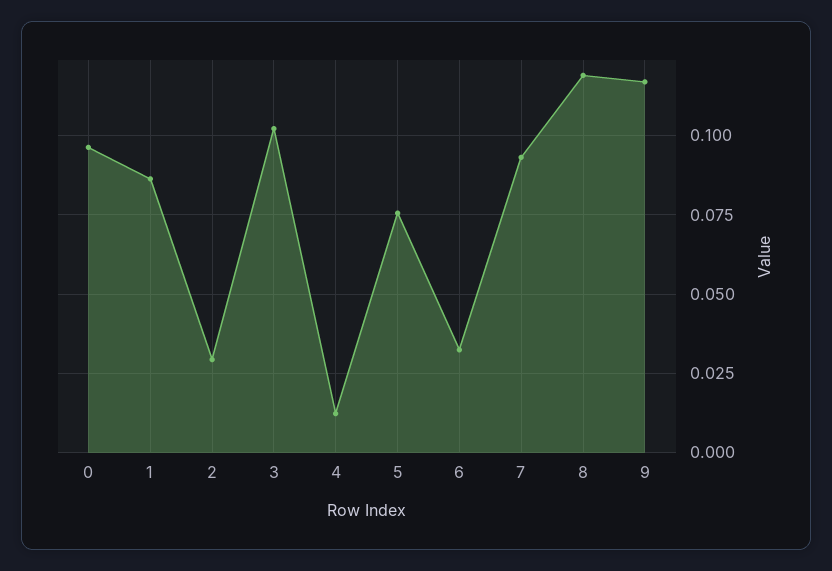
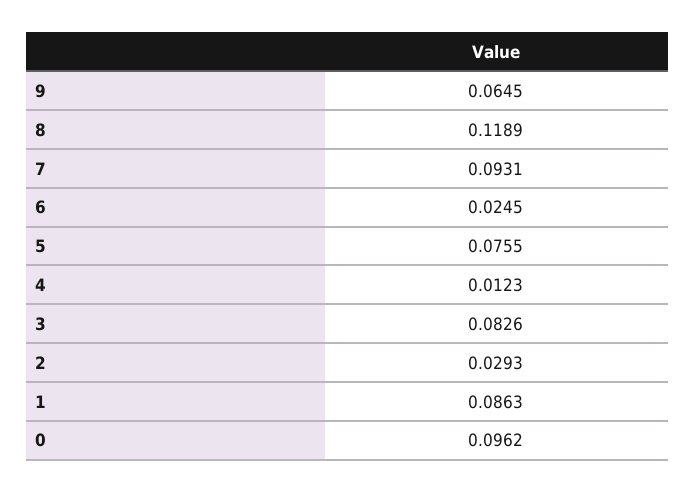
  {
    "0": 0.0962,
    "1": 0.0863,
    "2": 0.0293,
-   "3": 0.1025,
+   "3": 0.0826,
    "4": 0.0123,
    "5": 0.0755,
-   "6": 0.0325,
+   "6": 0.0245,
    "7": 0.0931,
    "8": 0.1189,
-   "9": 0.1175
+   "9": 0.0645
  }

